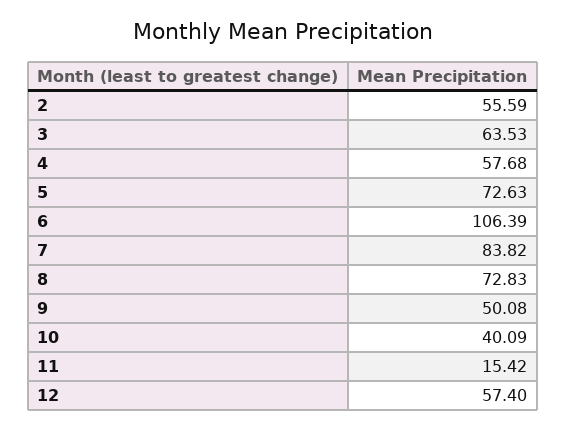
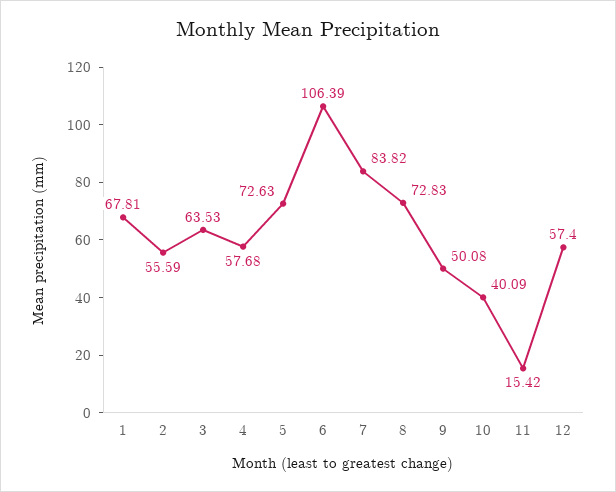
  {
    "2": 55.59,
    "3": 63.53,
    "4": 57.68,
    "5": 72.63,
    "6": 106.39,
    "7": 83.82,
    "8": 72.83,
    "9": 50.08,
    "10": 40.09,
    "11": 15.42,
-   "12": 57.4
+   "12": 57.4,
+   "1": 67.81
  }

